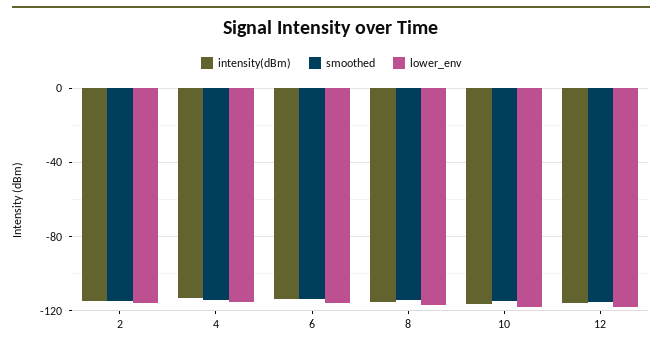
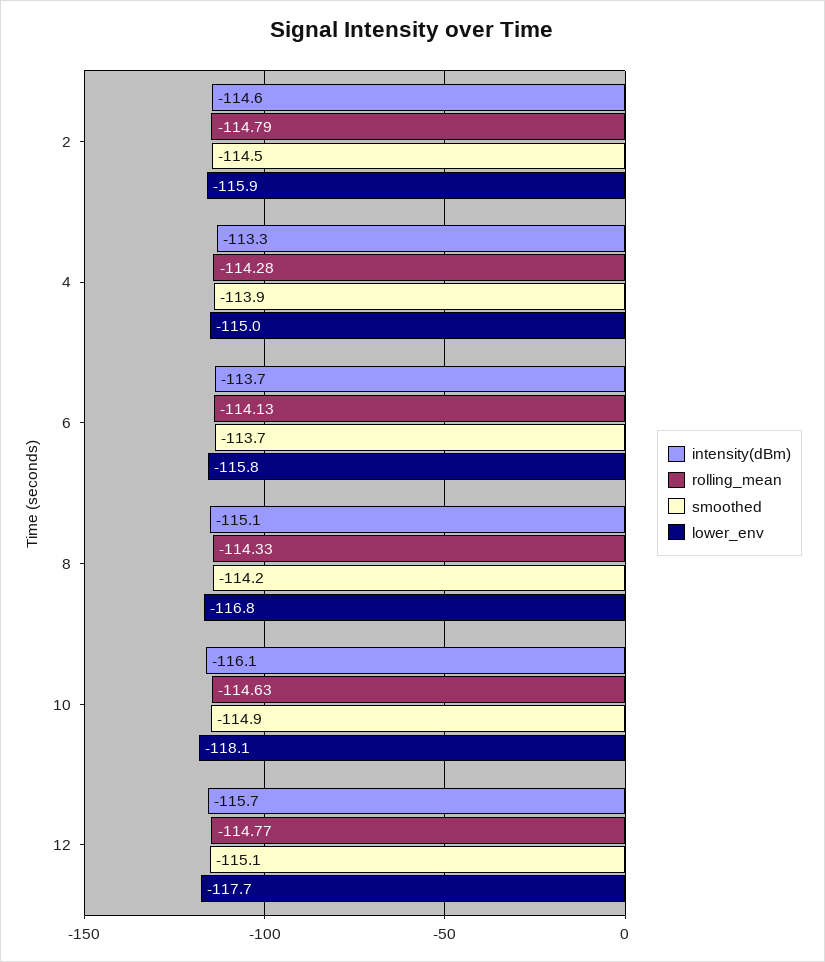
  {
    "intensity(dBm)": {
      "2": -114.6,
      "4": -113.3,
      "6": -113.7,
      "8": -115.1,
      "10": -116.1,
      "12": -115.7
    },
    "smoothed": {
      "2": -114.5,
      "4": -113.9,
      "6": -113.7,
      "8": -114.2,
      "10": -114.9,
      "12": -115.1
    },
    "lower_env": {
      "2": -115.9,
      "4": -115,
      "6": -115.8,
      "8": -116.8,
      "10": -118.1,
      "12": -117.7
-   }
+   },
+   "rolling_mean": {
+     "2": -114.79,
+     "4": -114.28,
+     "6": -114.13,
+     "8": -114.33,
+     "10": -114.63,
+     "12": -114.77
+   }
  }

